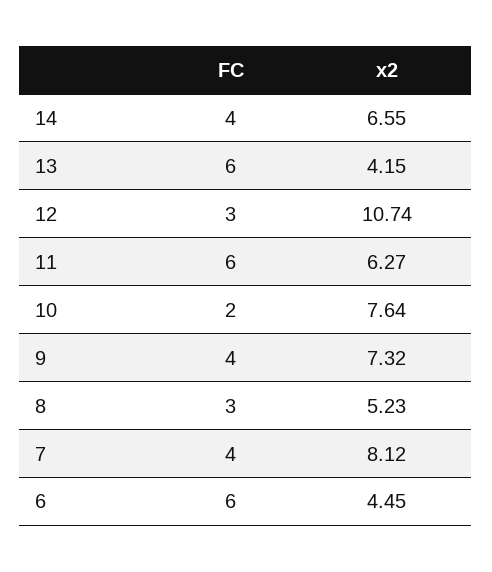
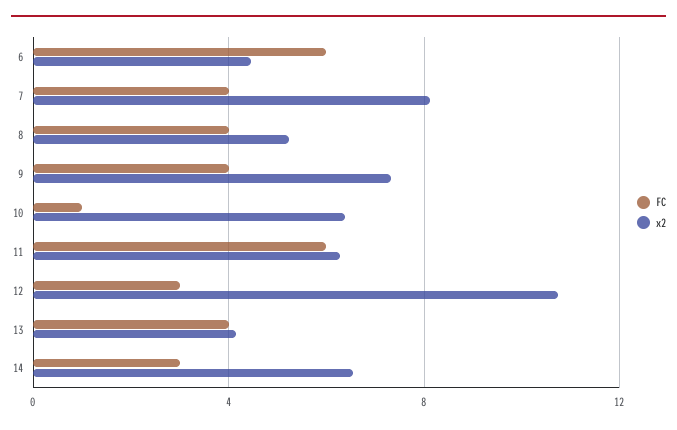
  {
    "FC": {
-     "14": 4,
+     "14": 3,
-     "13": 6,
+     "13": 4,
      "12": 3,
      "11": 6,
-     "10": 2,
+     "10": 1,
      "9": 4,
-     "8": 3,
+     "8": 4,
      "7": 4,
      "6": 6
    },
    "x2": {
      "14": 6.55,
      "13": 4.15,
      "12": 10.74,
      "11": 6.27,
-     "10": 7.64,
+     "10": 6.5,
      "9": 7.32,
      "8": 5.23,
      "7": 8.12,
      "6": 4.45
    }
  }

